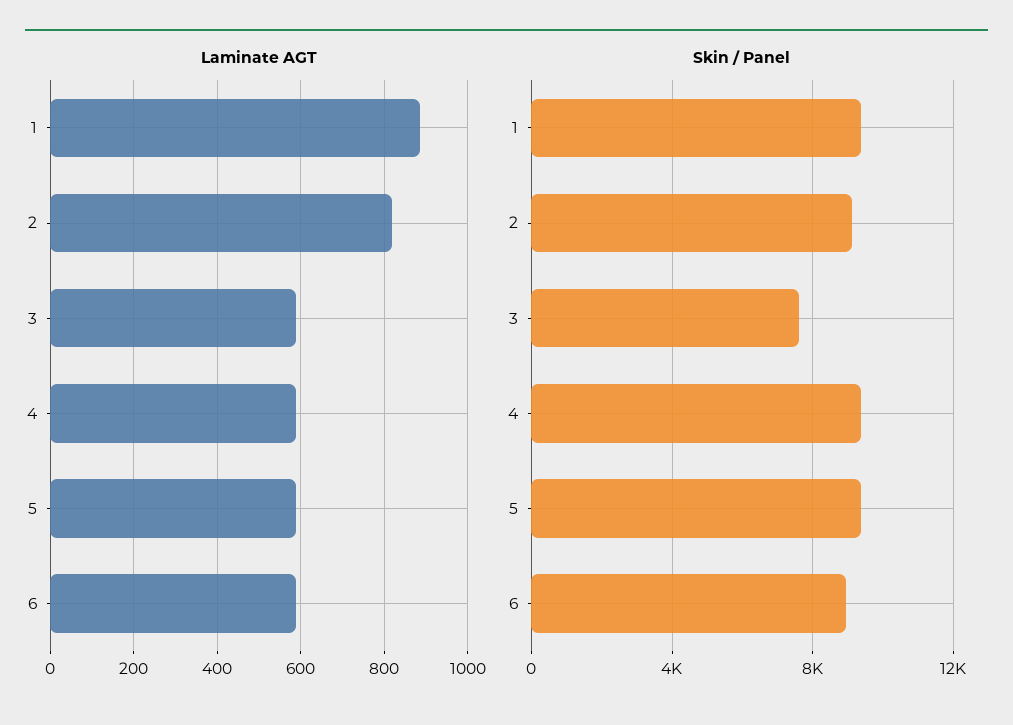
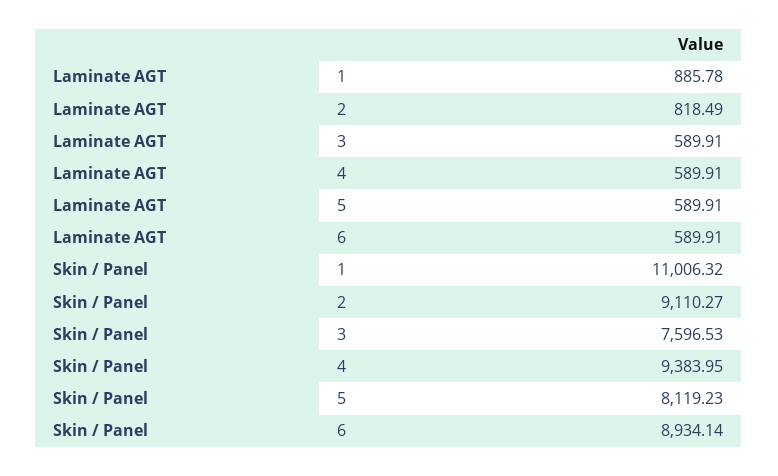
  {
    "Laminate AGT": {
      "1": 885.78,
      "2": 818.49,
      "3": 589.91,
      "4": 589.91,
      "5": 589.91,
      "6": 589.91
    },
    "Skin / Panel": {
-     "1": 9500,
+     "1": 11006.32,
      "2": 9110.27,
      "3": 7596.53,
      "4": 9383.95,
-     "5": 9500,
+     "5": 8119.23,
      "6": 8934.14
    }
  }

